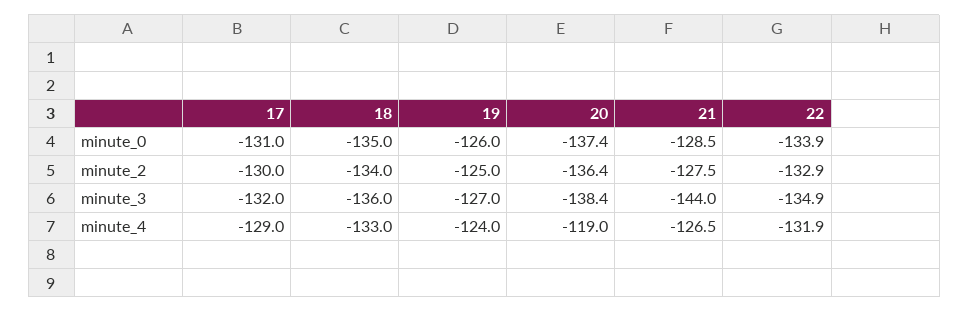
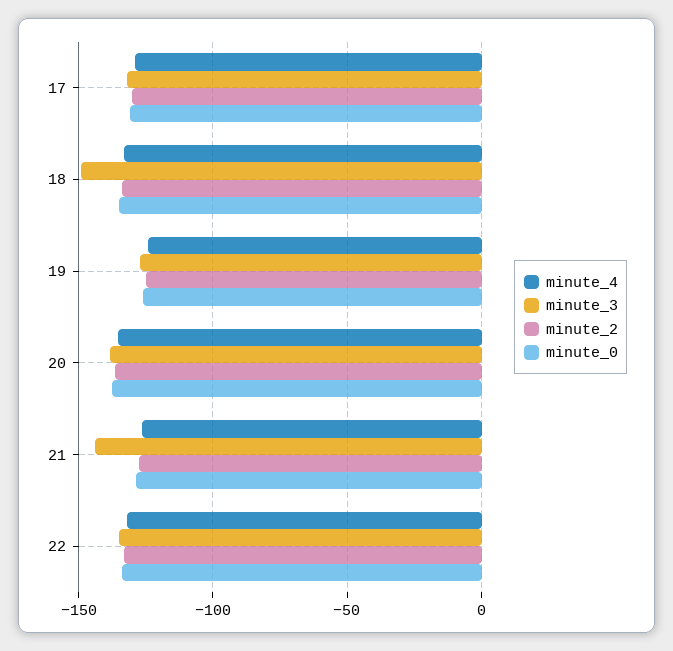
  {
    "minute_0": {
      "17": -131,
      "18": -135,
      "19": -126,
      "20": -137.4,
      "21": -128.5,
      "22": -133.9
    },
    "minute_2": {
      "17": -130,
      "18": -134,
      "19": -125,
      "20": -136.4,
      "21": -127.5,
      "22": -132.9
    },
    "minute_3": {
      "17": -132,
-     "18": -136,
+     "18": -150,
      "19": -127,
      "20": -138.4,
      "21": -144,
      "22": -134.9
    },
    "minute_4": {
      "17": -129,
      "18": -133,
      "19": -124,
-     "20": -119,
+     "20": -135,
      "21": -126.5,
      "22": -131.9
    }
  }

